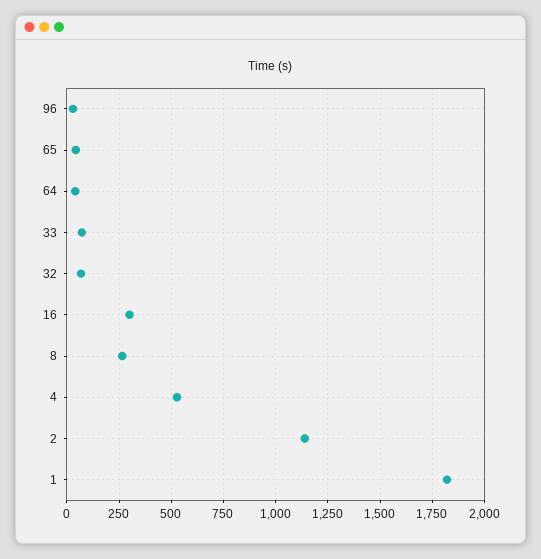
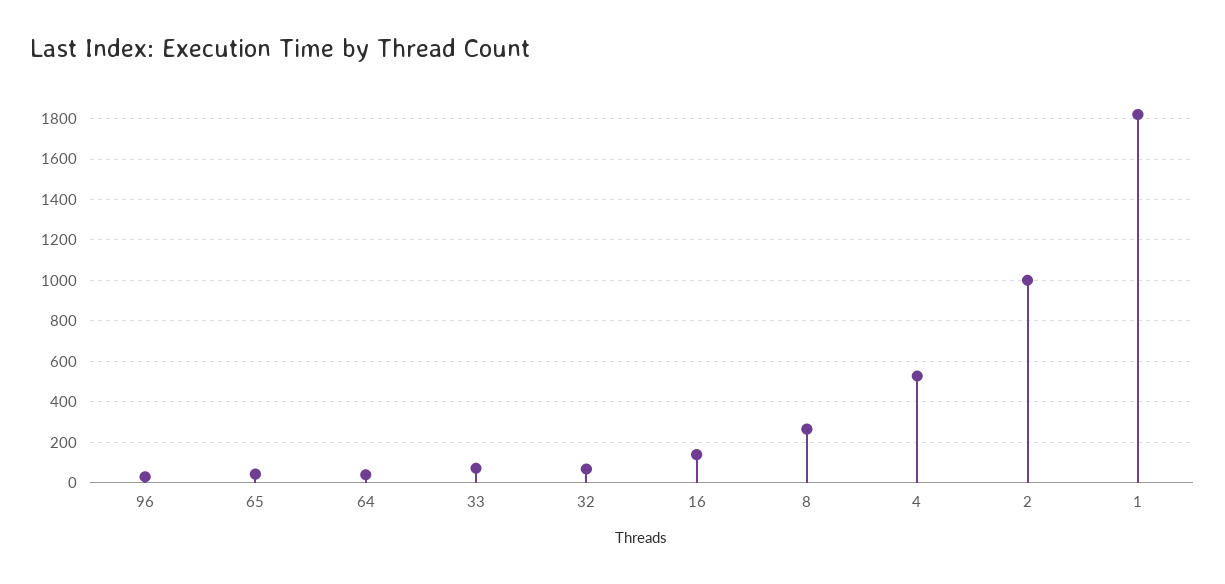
  {
    "96": 50,
    "65": 50,
    "64": 50,
    "33": 50,
    "32": 50,
-   "16": 300,
+   "16": 150,
    "8": 250,
    "4": 550,
-   "2": 1150,
+   "2": 1000,
    "1": 1800
  }

